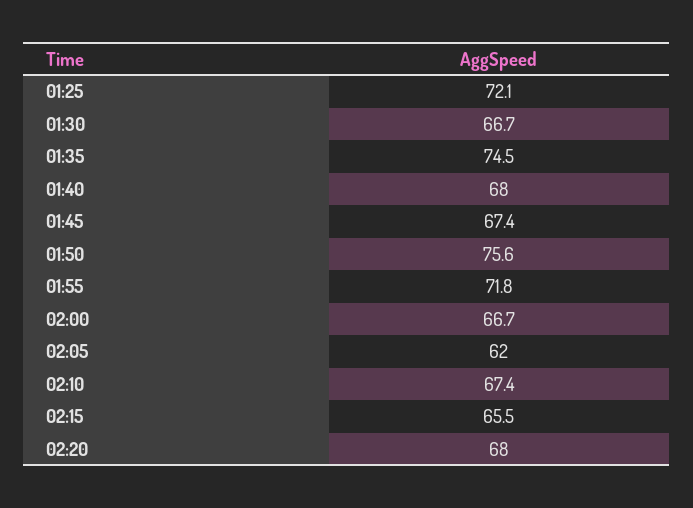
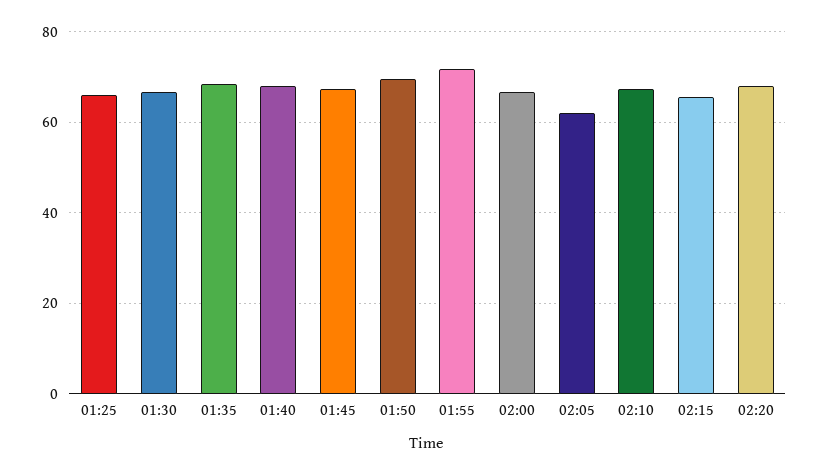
  {
-   "01:25": 72.1,
+   "01:25": 66,
    "01:30": 66.7,
-   "01:35": 74.5,
+   "01:35": 68,
    "01:40": 68,
    "01:45": 67.4,
-   "01:50": 75.6,
+   "01:50": 70,
    "01:55": 71.8,
    "02:00": 66.7,
    "02:05": 62,
    "02:10": 67.4,
    "02:15": 65.5,
    "02:20": 68
  }

